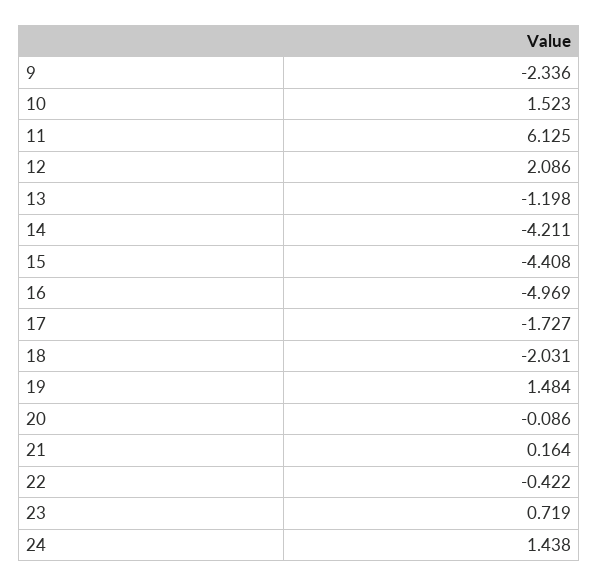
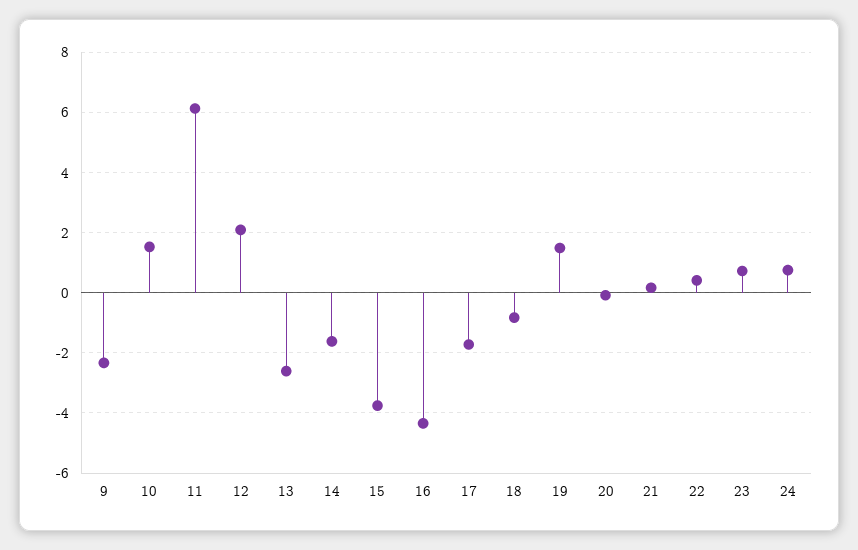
  {
    "9": -2.336,
    "10": 1.523,
    "11": 6.125,
    "12": 2.086,
-   "13": -1.198,
+   "13": -2.6,
-   "14": -4.211,
+   "14": -1.6,
-   "15": -4.408,
+   "15": -3.8,
-   "16": -4.969,
+   "16": -4.4,
    "17": -1.727,
-   "18": -2.031,
+   "18": -0.8,
    "19": 1.484,
    "20": -0.086,
    "21": 0.164,
-   "22": -0.422,
+   "22": 0.4,
    "23": 0.719,
-   "24": 1.438
+   "24": 0.8
  }

